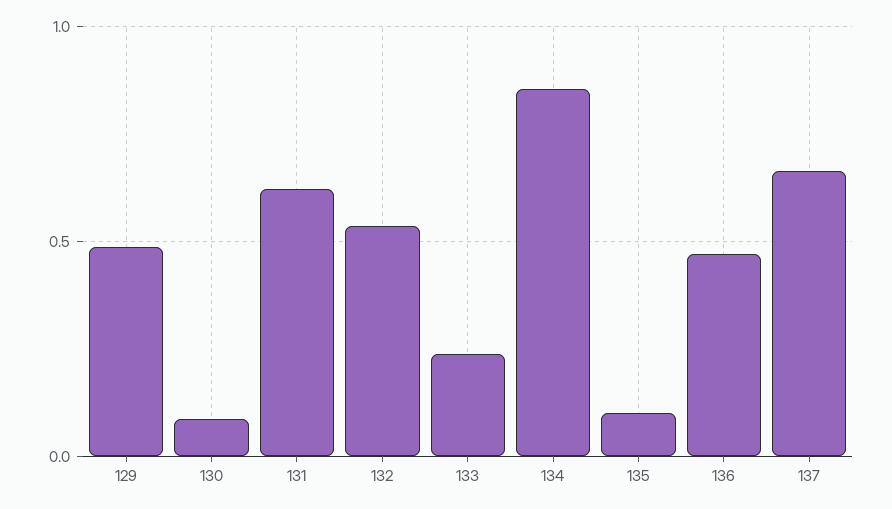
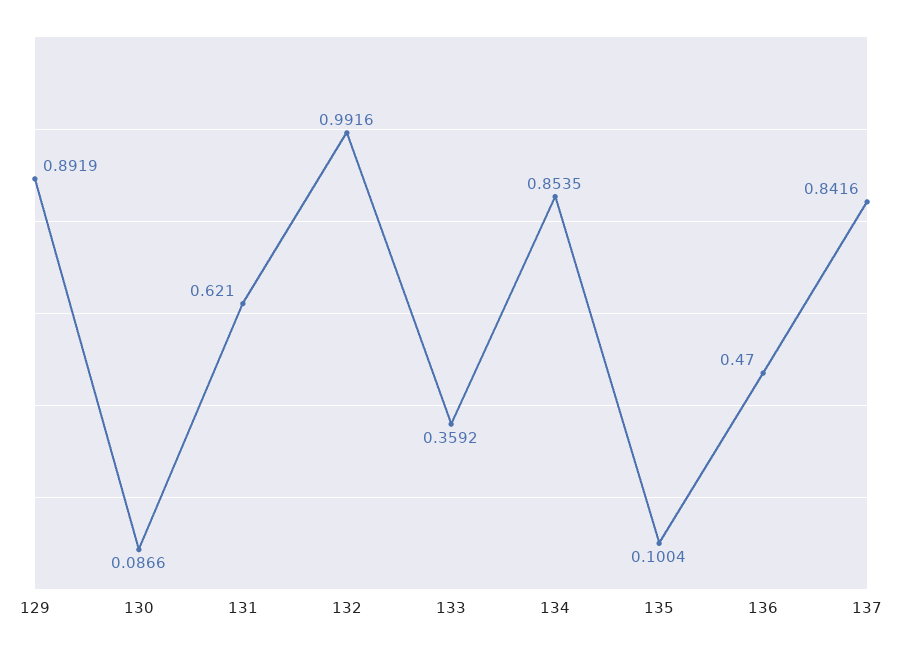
  {
-   "129": 0.5,
+   "129": 0.8919,
    "130": 0.0866,
    "131": 0.621,
-   "132": 0.55,
+   "132": 0.9916,
-   "133": 0.25,
+   "133": 0.3592,
    "134": 0.8535,
    "135": 0.1004,
    "136": 0.47,
-   "137": 0.65
+   "137": 0.8416
  }

